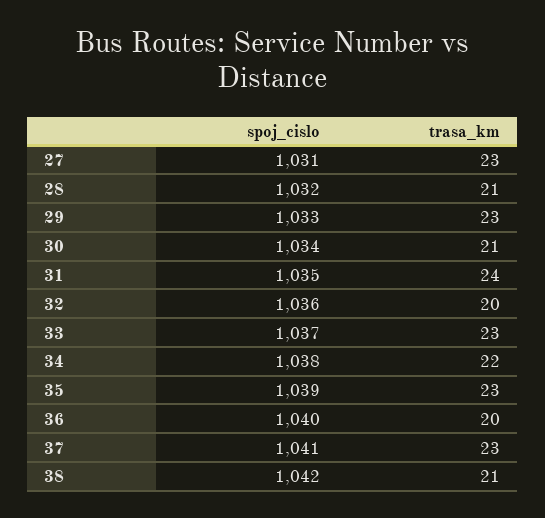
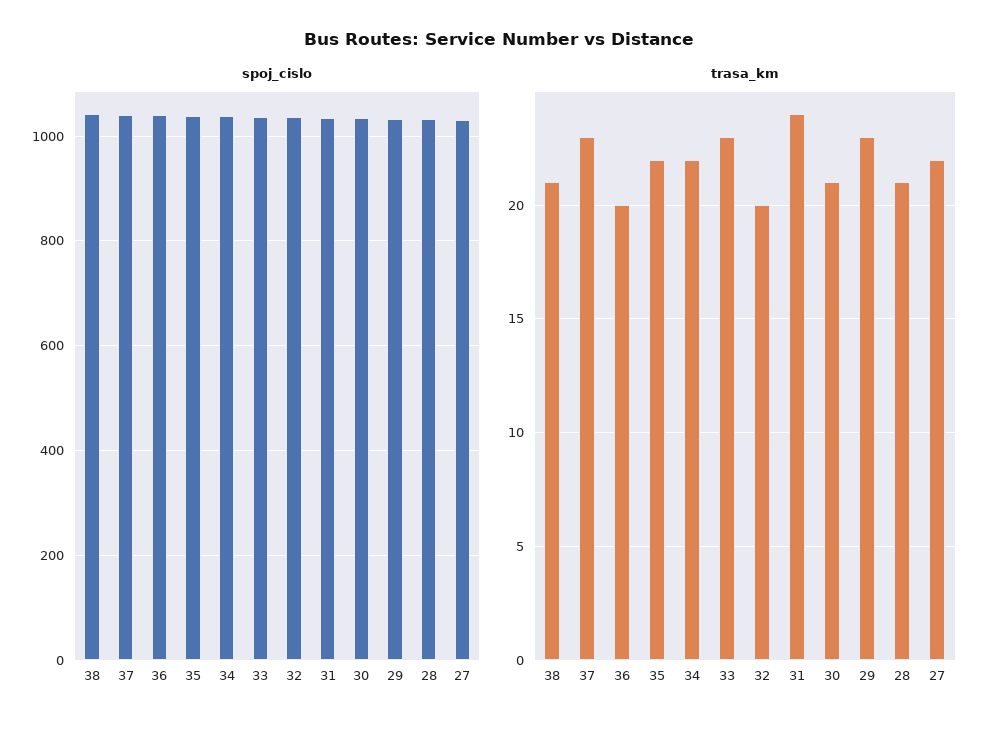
  {
    "spoj_cislo": {
      "27": 1031,
      "28": 1032,
      "29": 1033,
      "30": 1034,
      "31": 1035,
      "32": 1036,
      "33": 1037,
      "34": 1038,
      "35": 1039,
      "36": 1040,
      "37": 1041,
      "38": 1042
    },
    "trasa_km": {
-     "27": 23,
+     "27": 22,
      "28": 21,
      "29": 23,
      "30": 21,
      "31": 24,
      "32": 20,
      "33": 23,
      "34": 22,
-     "35": 23,
+     "35": 22,
      "36": 20,
      "37": 23,
      "38": 21
    }
  }

